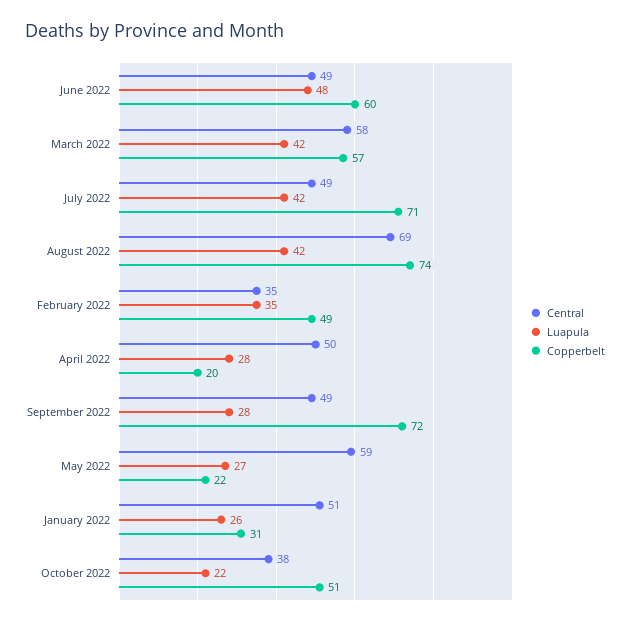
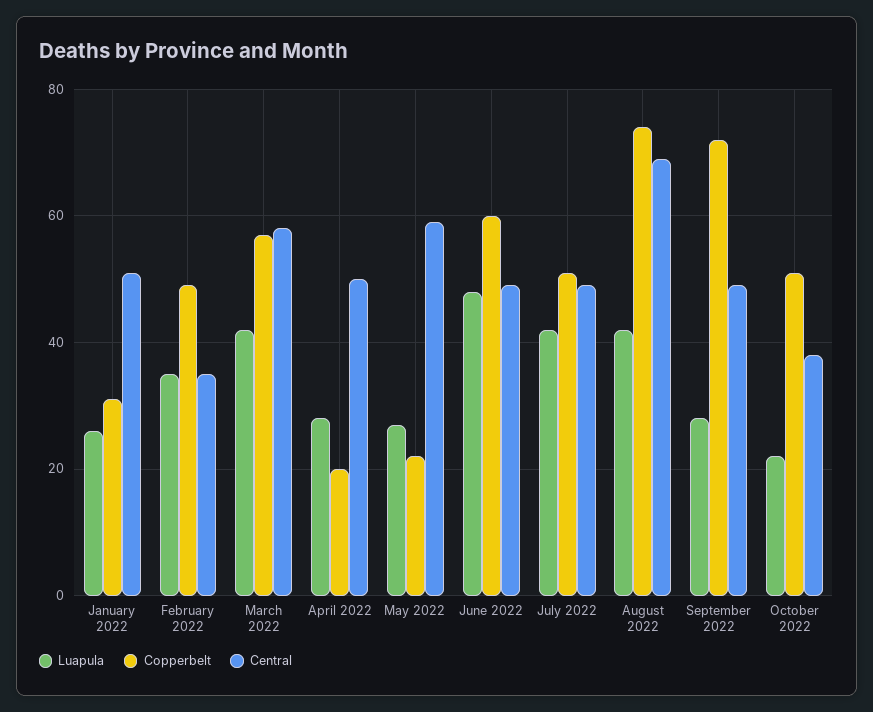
  {
    "Central": {
      "June 2022": 49,
      "March 2022": 58,
      "July 2022": 49,
      "August 2022": 69,
      "February 2022": 35,
      "April 2022": 50,
      "September 2022": 49,
      "May 2022": 59,
      "January 2022": 51,
      "October 2022": 38
    },
    "Luapula": {
      "June 2022": 48,
      "March 2022": 42,
      "July 2022": 42,
      "August 2022": 42,
      "February 2022": 35,
      "April 2022": 28,
      "September 2022": 28,
      "May 2022": 27,
      "January 2022": 26,
      "October 2022": 22
    },
    "Copperbelt": {
      "June 2022": 60,
      "March 2022": 57,
-     "July 2022": 71,
+     "July 2022": 50,
      "August 2022": 74,
      "February 2022": 49,
      "April 2022": 20,
      "September 2022": 72,
      "May 2022": 22,
      "January 2022": 31,
      "October 2022": 51
    }
  }

